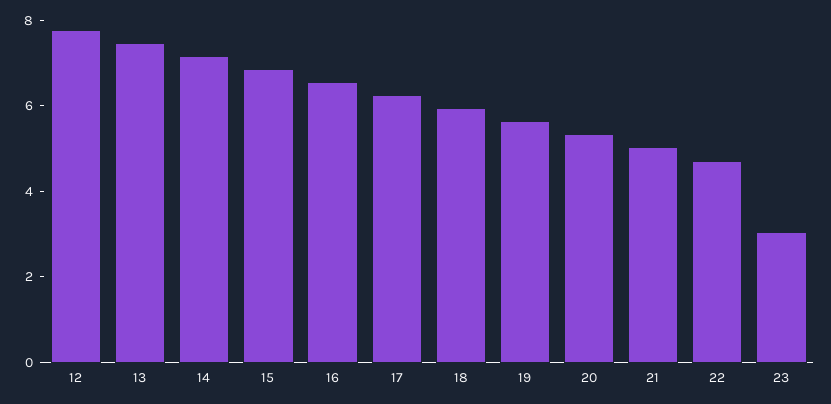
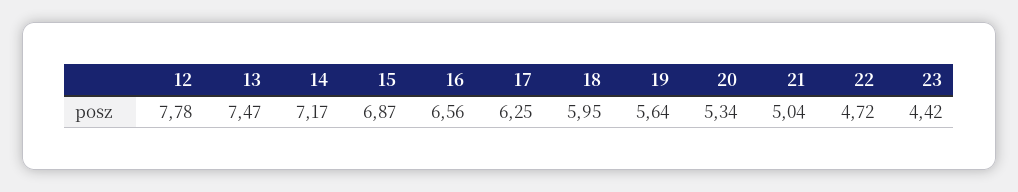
  {
    "12": 7.78,
    "13": 7.47,
    "14": 7.17,
    "15": 6.87,
    "16": 6.56,
    "17": 6.25,
    "18": 5.95,
    "19": 5.64,
    "20": 5.34,
    "21": 5.04,
    "22": 4.72,
-   "23": 3
+   "23": 4.42
  }

